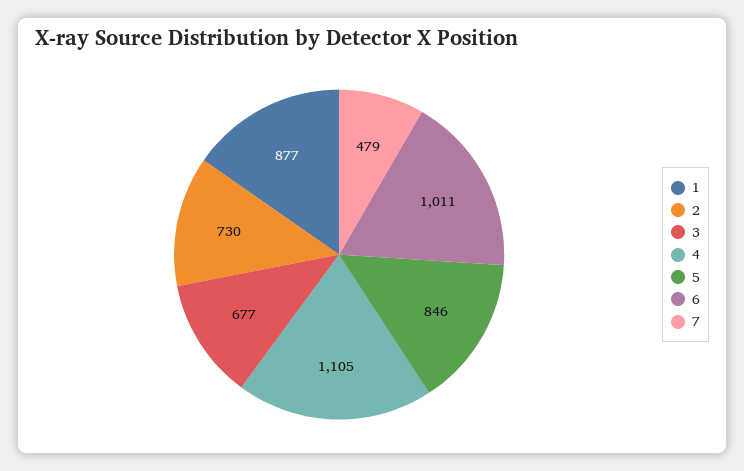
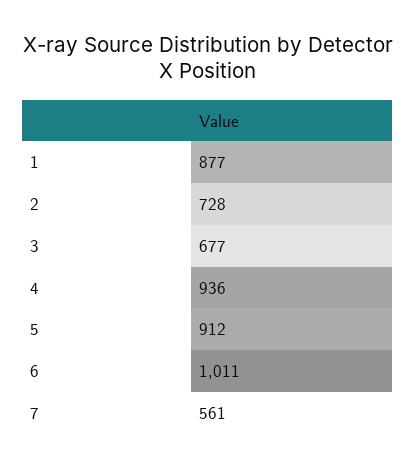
  {
    "1": 877,
-   "2": 730,
+   "2": 728,
    "3": 677,
-   "4": 1105,
+   "4": 936,
-   "5": 846,
+   "5": 912,
    "6": 1011,
-   "7": 479
+   "7": 561
  }

